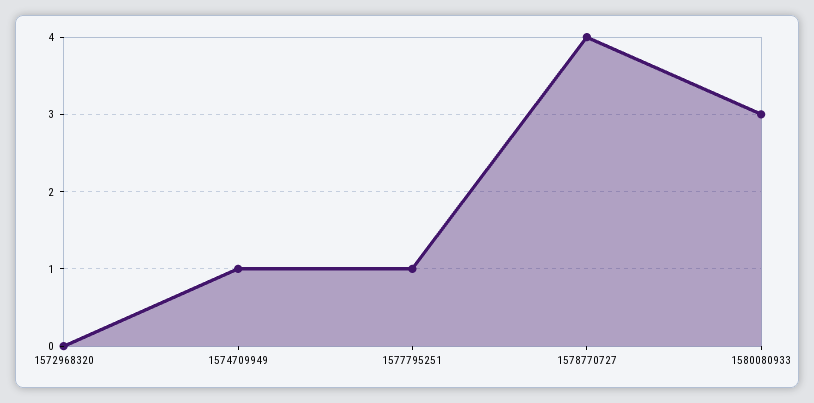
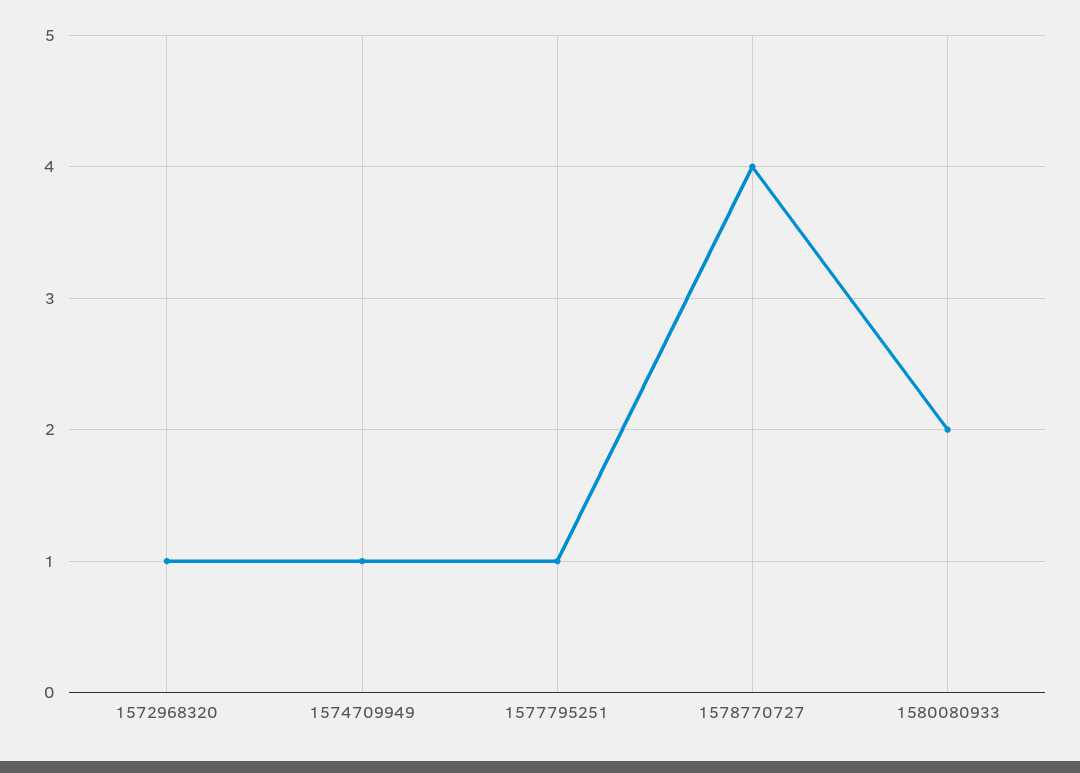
  {
-   "1572968320": 0,
+   "1572968320": 1,
    "1574709949": 1,
    "1577795251": 1,
    "1578770727": 4,
-   "1580080933": 3
+   "1580080933": 2
  }

